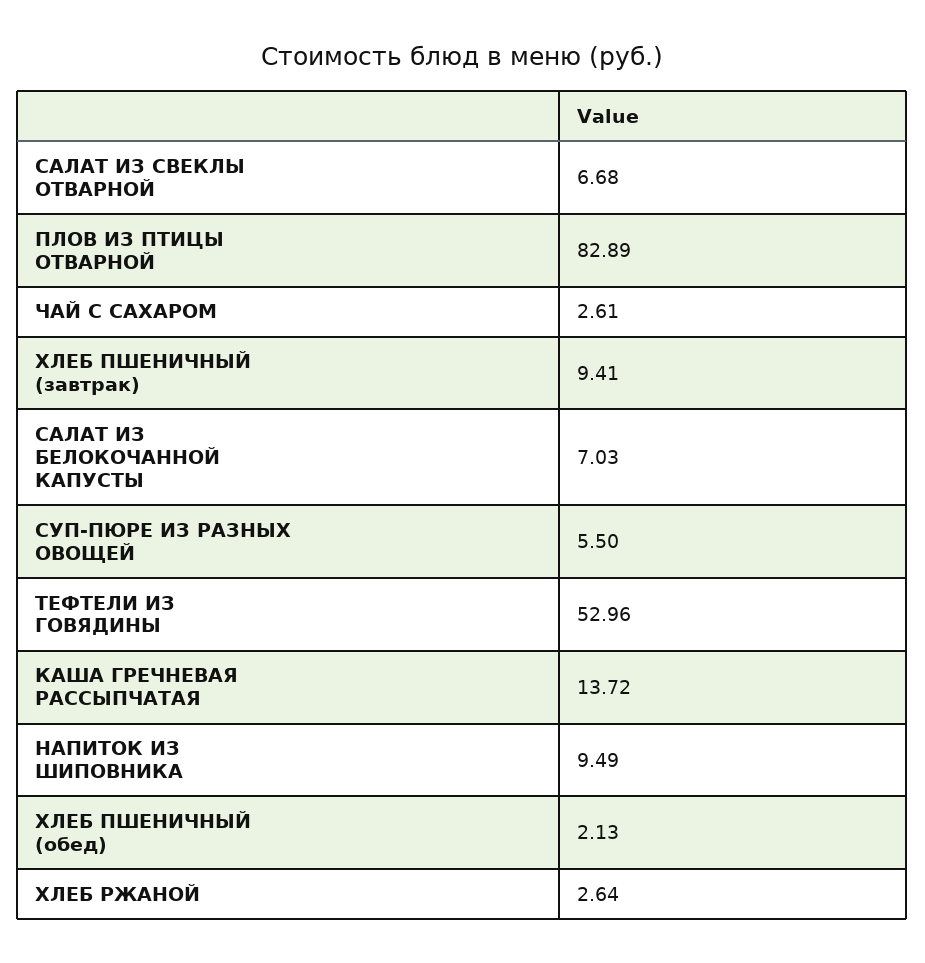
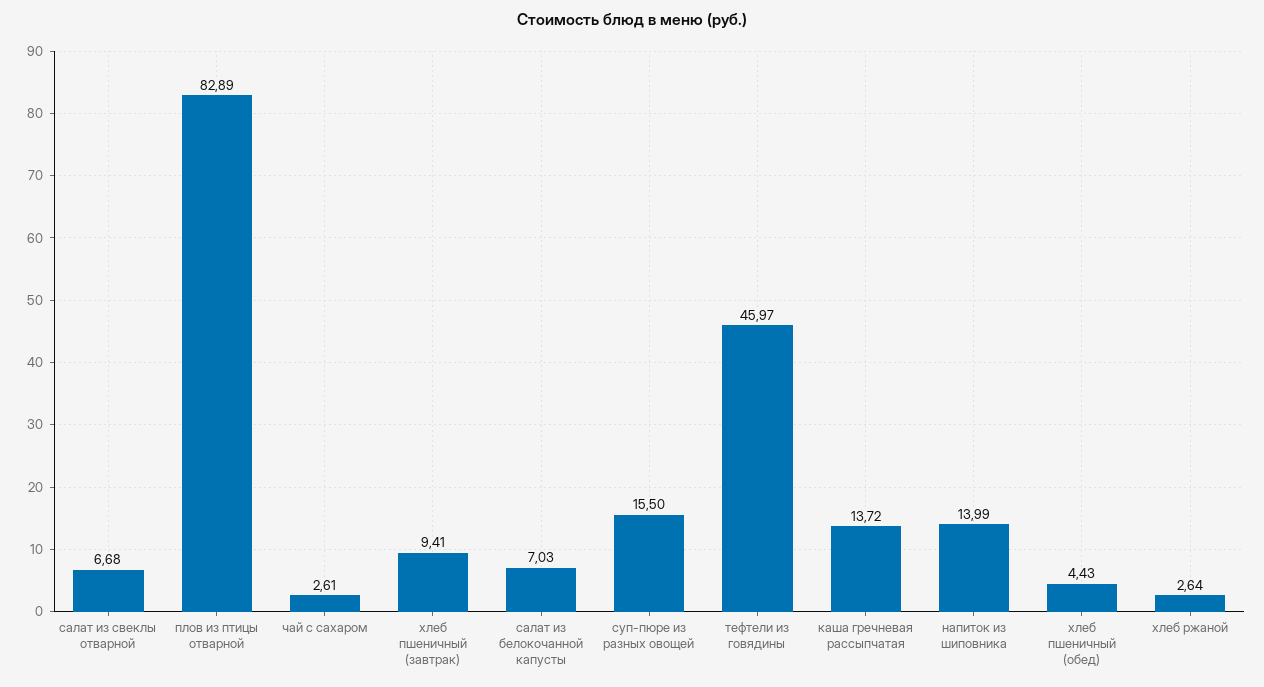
  {
    "САЛАТ ИЗ СВЕКЛЫ ОТВАРНОЙ": 6.68,
    "ПЛОВ ИЗ ПТИЦЫ ОТВАРНОЙ": 82.89,
    "ЧАЙ С САХАРОМ": 2.61,
    "ХЛЕБ ПШЕНИЧНЫЙ (завтрак)": 9.41,
    "САЛАТ ИЗ БЕЛОКОЧАННОЙ КАПУСТЫ": 7.03,
-   "СУП-ПЮРЕ ИЗ РАЗНЫХ ОВОЩЕЙ": 5.5,
+   "СУП-ПЮРЕ ИЗ РАЗНЫХ ОВОЩЕЙ": 15.5,
-   "ТЕФТЕЛИ ИЗ ГОВЯДИНЫ": 52.96,
+   "ТЕФТЕЛИ ИЗ ГОВЯДИНЫ": 45.97,
    "КАША ГРЕЧНЕВАЯ РАССЫПЧАТАЯ": 13.72,
-   "НАПИТОК ИЗ ШИПОВНИКА": 9.49,
+   "НАПИТОК ИЗ ШИПОВНИКА": 13.99,
-   "ХЛЕБ ПШЕНИЧНЫЙ (обед)": 2.13,
+   "ХЛЕБ ПШЕНИЧНЫЙ (обед)": 4.43,
    "ХЛЕБ РЖАНОЙ": 2.64
  }

